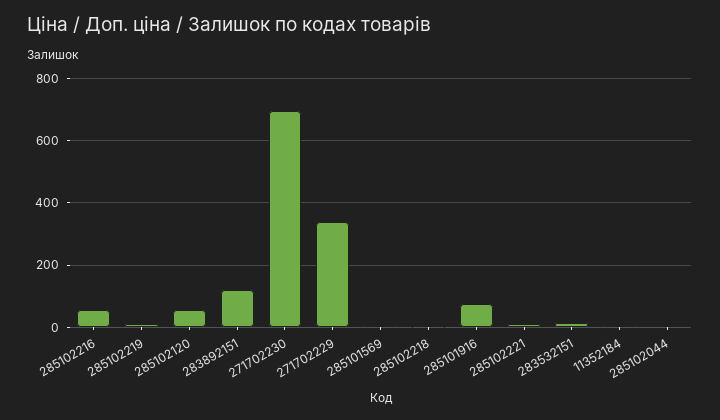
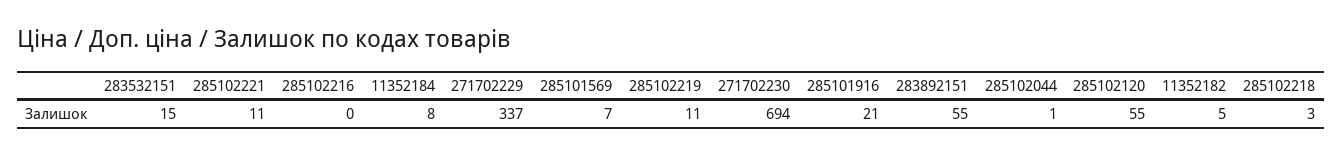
  {
-   "285102216": 60,
+   "285102216": 0,
    "285102219": 11,
    "285102120": 55,
-   "283892151": 120,
+   "283892151": 55,
    "271702230": 694,
    "271702229": 337,
    "285101569": 7,
    "285102218": 3,
-   "285101916": 80,
+   "285101916": 21,
    "285102221": 11,
    "283532151": 15,
    "11352184": 8,
-   "285102044": 1
+   "285102044": 1,
+   "11352182": 5
  }

